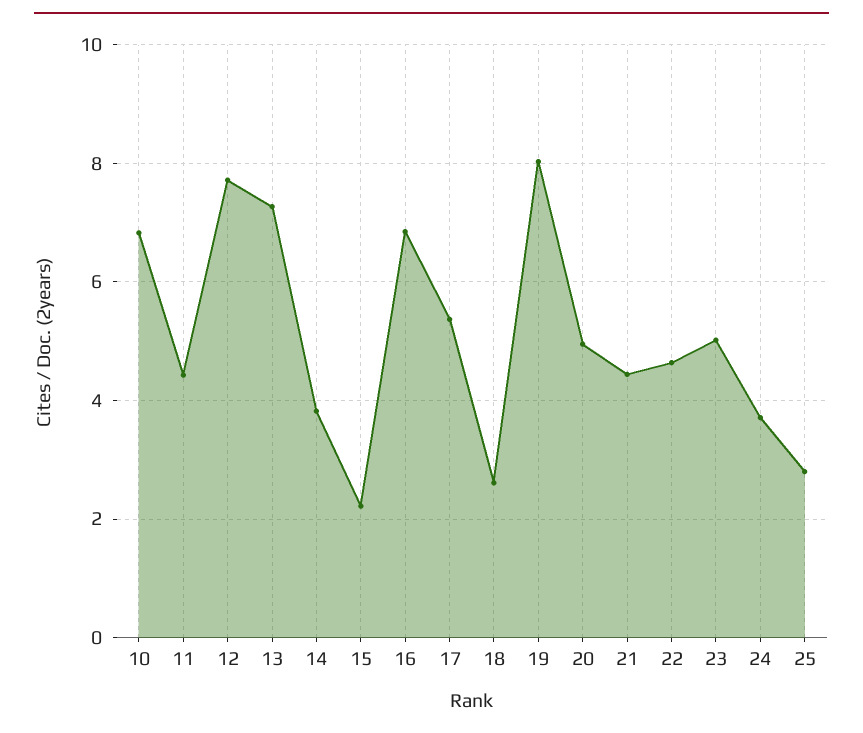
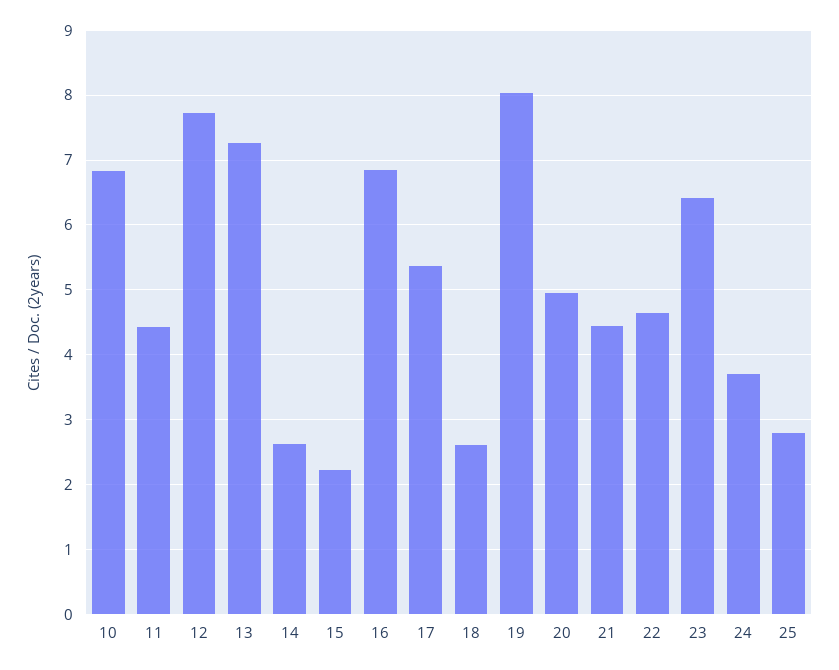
  {
    "10": 6.8,
    "11": 4.4,
    "12": 7.7,
    "13": 7.3,
-   "14": 3.8,
+   "14": 2.6,
    "15": 2.2,
    "16": 6.9,
    "17": 5.4,
    "18": 2.6,
    "19": 8,
    "20": 5,
    "21": 4.4,
    "22": 4.6,
-   "23": 5,
+   "23": 6.4,
    "24": 3.7,
    "25": 2.8
  }

